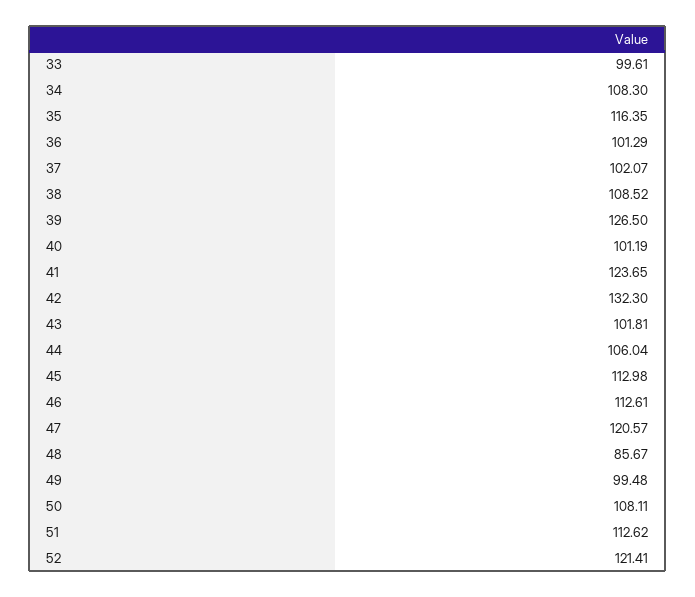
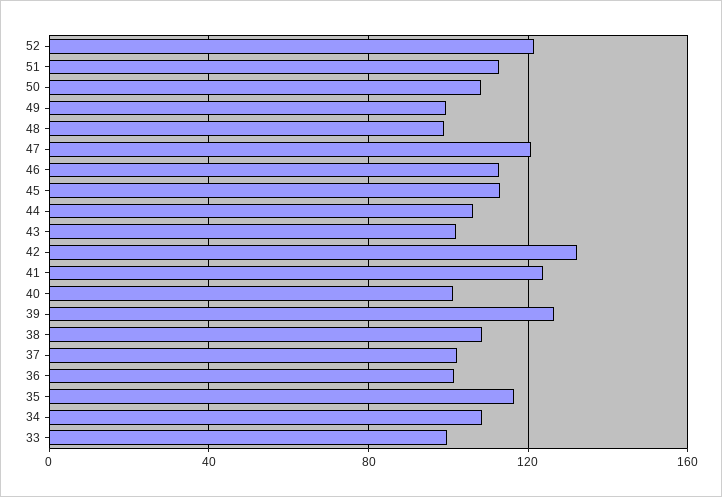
  {
    "33": 99.61,
    "34": 108.3,
    "35": 116.35,
    "36": 101.29,
    "37": 102.07,
    "38": 108.52,
    "39": 126.5,
    "40": 101.19,
    "41": 123.65,
    "42": 132.3,
    "43": 101.81,
    "44": 106.04,
    "45": 112.98,
    "46": 112.61,
    "47": 120.57,
-   "48": 85.67,
+   "48": 100,
    "49": 99.48,
    "50": 108.11,
    "51": 112.62,
    "52": 121.41
  }

